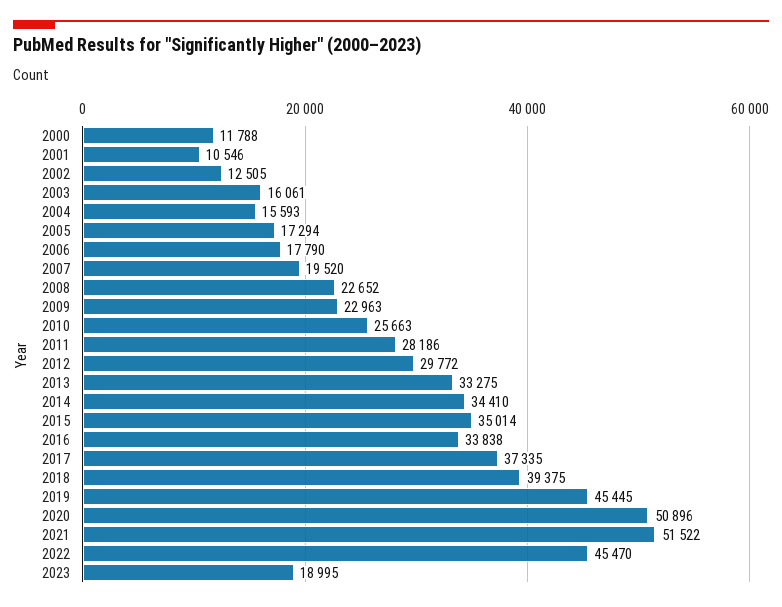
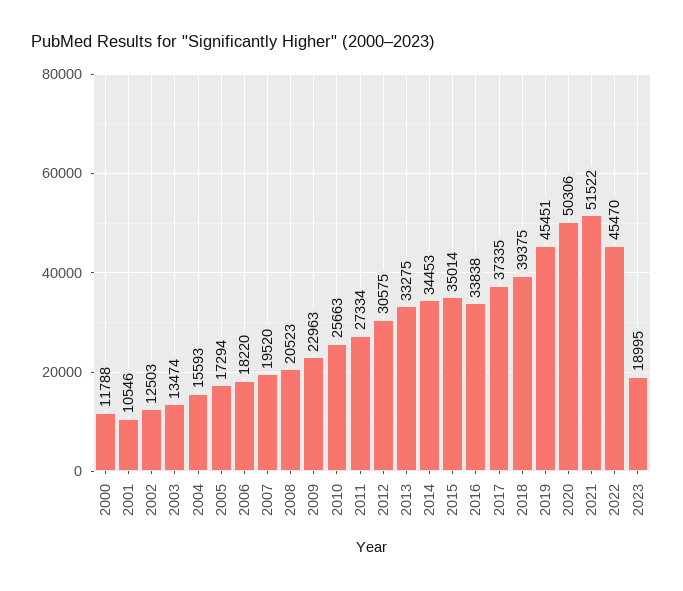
  {
    "2000": 11788,
    "2001": 10546,
-   "2002": 12505,
+   "2002": 12503,
-   "2003": 16061,
+   "2003": 13474,
    "2004": 15593,
    "2005": 17294,
-   "2006": 17790,
+   "2006": 18220,
    "2007": 19520,
-   "2008": 22652,
+   "2008": 20523,
    "2009": 22963,
    "2010": 25663,
-   "2011": 28186,
+   "2011": 27334,
-   "2012": 29772,
+   "2012": 30575,
    "2013": 33275,
-   "2014": 34410,
+   "2014": 34453,
    "2015": 35014,
    "2016": 33838,
    "2017": 37335,
    "2018": 39375,
-   "2019": 45445,
+   "2019": 45451,
-   "2020": 50896,
+   "2020": 50306,
    "2021": 51522,
    "2022": 45470,
    "2023": 18995
  }

